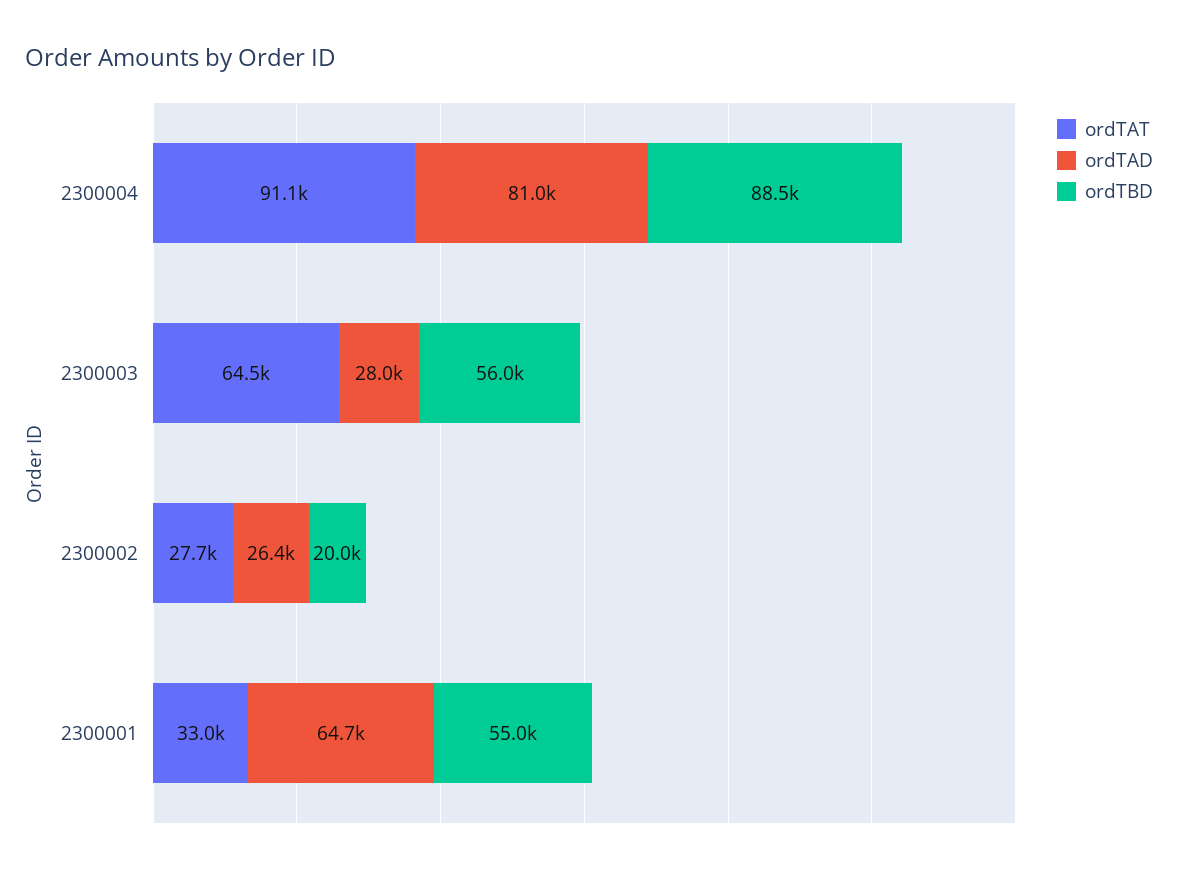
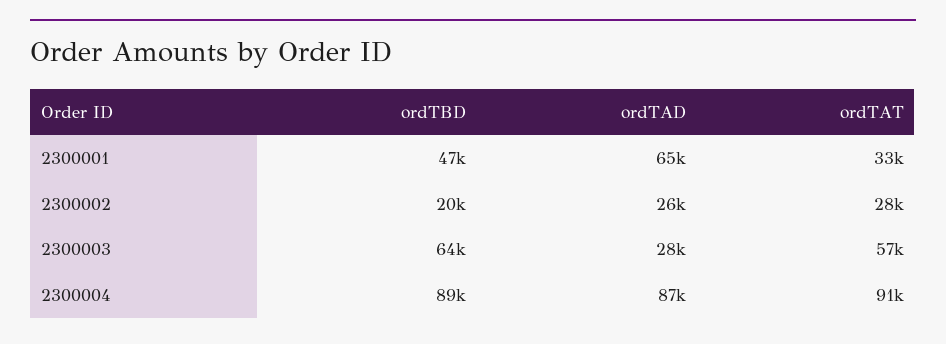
  {
    "ordTAT": {
      "2300004": 91100,
-     "2300003": 64500,
+     "2300003": 57000,
      "2300002": 27700,
      "2300001": 33000
    },
    "ordTAD": {
-     "2300004": 81000,
+     "2300004": 87000,
      "2300003": 28000,
      "2300002": 26400,
      "2300001": 64700
    },
    "ordTBD": {
      "2300004": 88500,
-     "2300003": 56000,
+     "2300003": 64000,
      "2300002": 20000,
-     "2300001": 55000
+     "2300001": 47000
    }
  }

